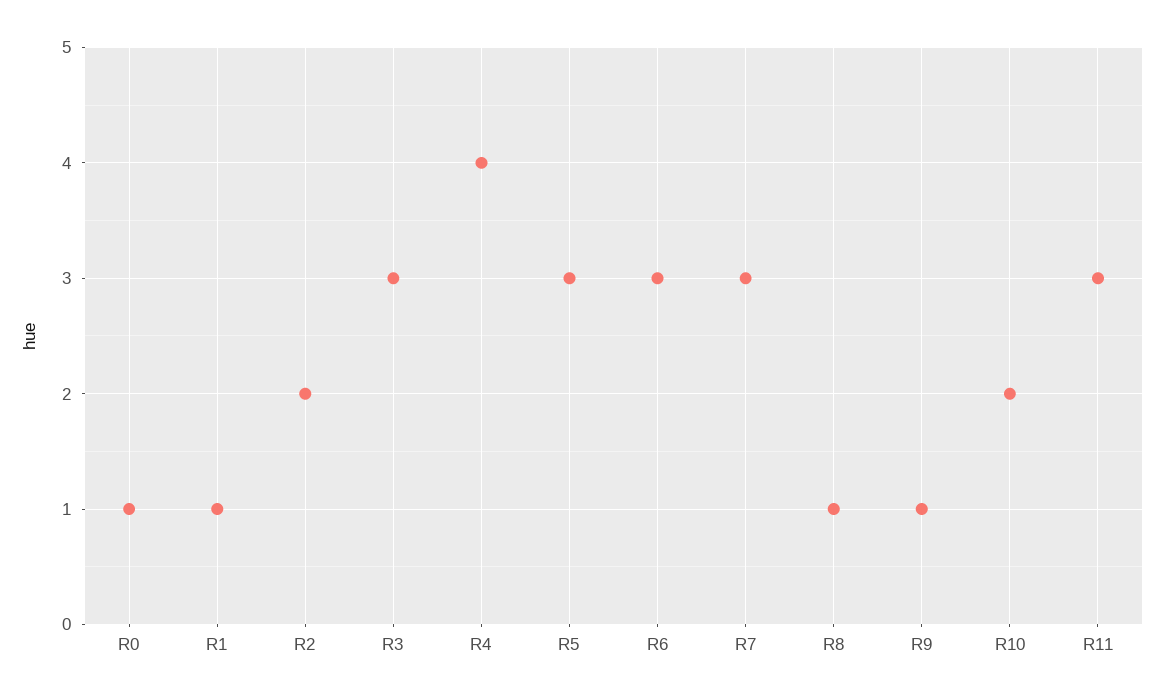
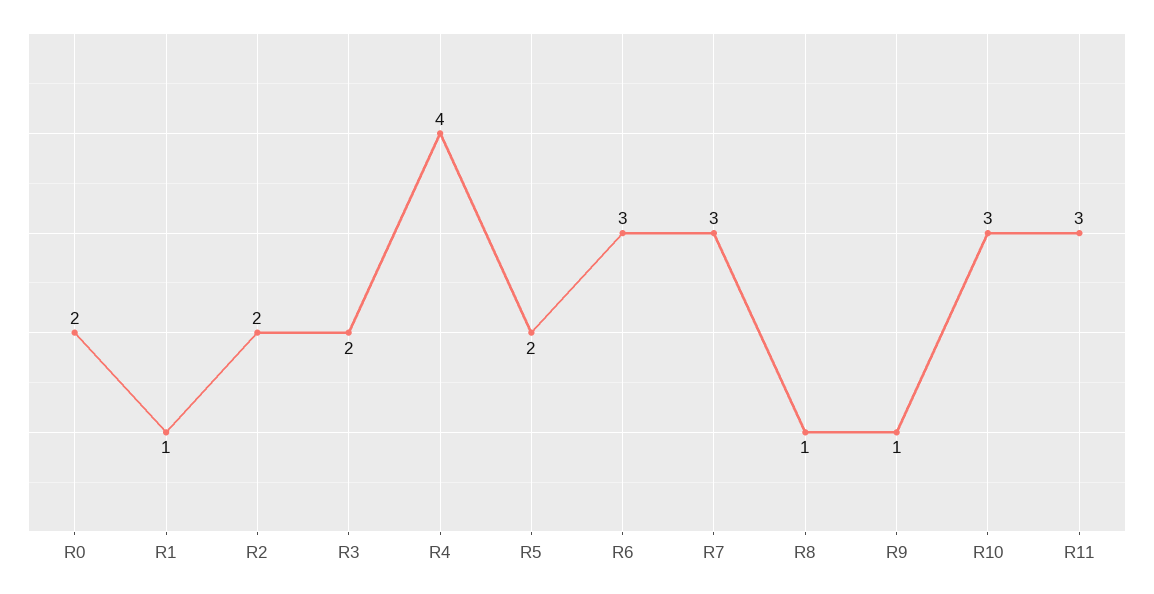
  {
-   "R0": 1,
+   "R0": 2,
    "R1": 1,
    "R2": 2,
-   "R3": 3,
+   "R3": 2,
    "R4": 4,
-   "R5": 3,
+   "R5": 2,
    "R6": 3,
    "R7": 3,
    "R8": 1,
    "R9": 1,
-   "R10": 2,
+   "R10": 3,
    "R11": 3
  }

